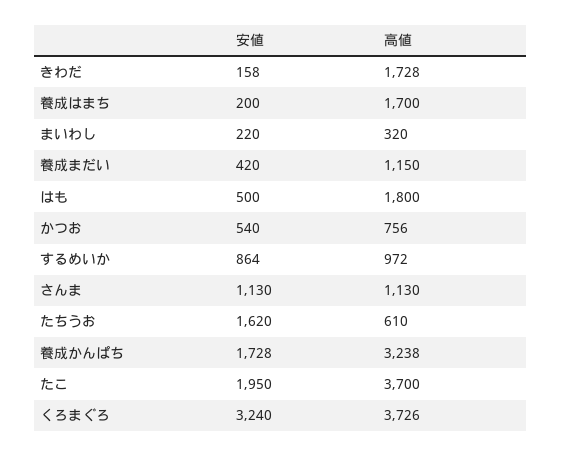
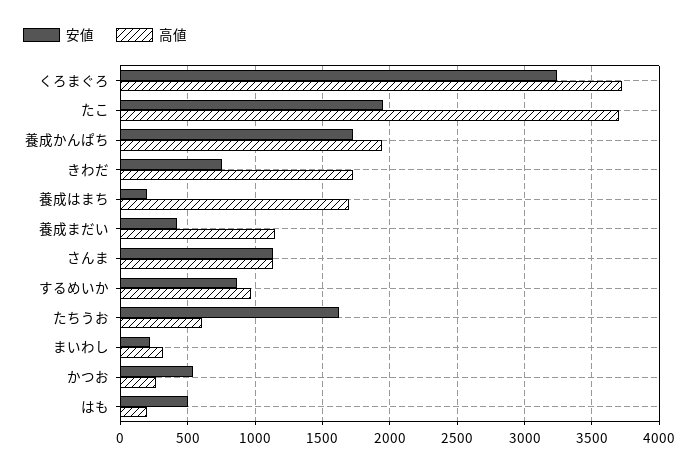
  {
    "安値": {
-     "きわだ": 158,
+     "きわだ": 750,
      "養成はまち": 200,
      "まいわし": 220,
      "養成まだい": 420,
      "はも": 500,
      "かつお": 540,
      "するめいか": 864,
      "さんま": 1130,
      "たちうお": 1620,
      "養成かんぱち": 1728,
      "たこ": 1950,
      "くろまぐろ": 3240
    },
    "高値": {
      "きわだ": 1728,
      "養成はまち": 1700,
      "まいわし": 320,
      "養成まだい": 1150,
-     "はも": 1800,
+     "はも": 200,
-     "かつお": 756,
+     "かつお": 250,
      "するめいか": 972,
      "さんま": 1130,
      "たちうお": 610,
-     "養成かんぱち": 3238,
+     "養成かんぱち": 1950,
      "たこ": 3700,
      "くろまぐろ": 3726
    }
  }

